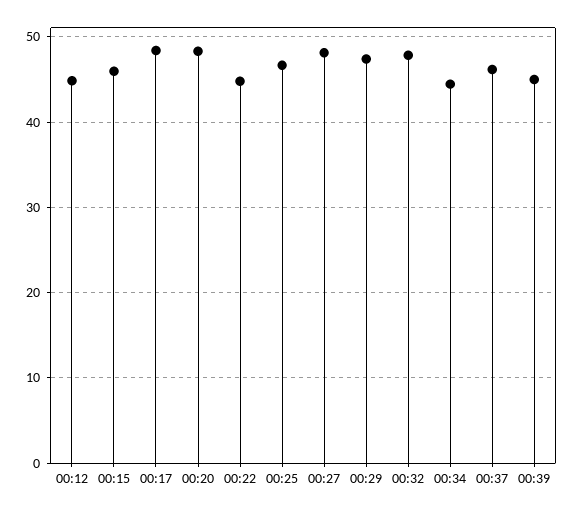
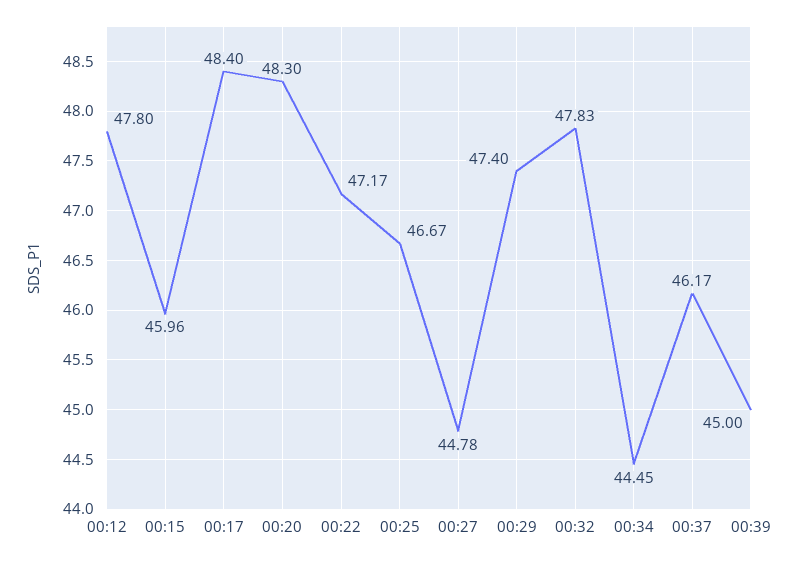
  {
-   "00:12": 45,
+   "00:12": 47.8,
    "00:15": 45.96,
    "00:17": 48.4,
    "00:20": 48.3,
-   "00:22": 45,
+   "00:22": 47.17,
    "00:25": 46.67,
-   "00:27": 48,
+   "00:27": 44.78,
    "00:29": 47.4,
    "00:32": 47.83,
    "00:34": 44.45,
    "00:37": 46.17,
    "00:39": 45
  }

